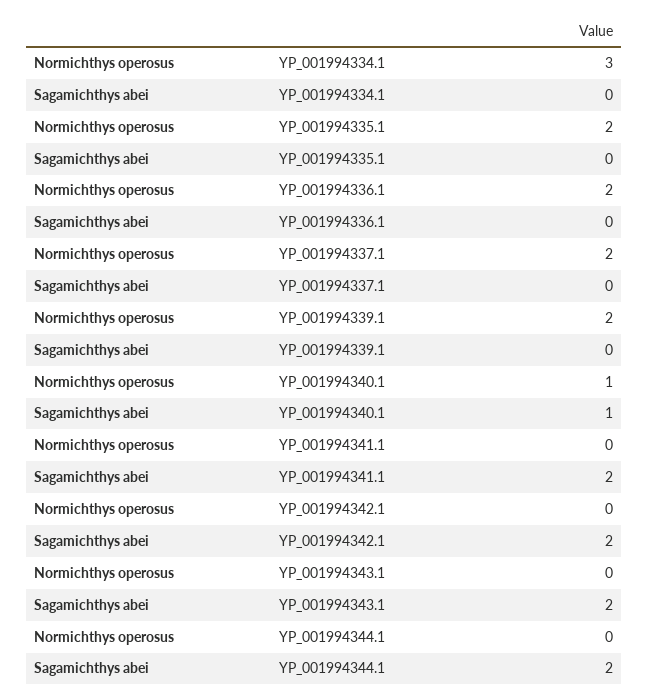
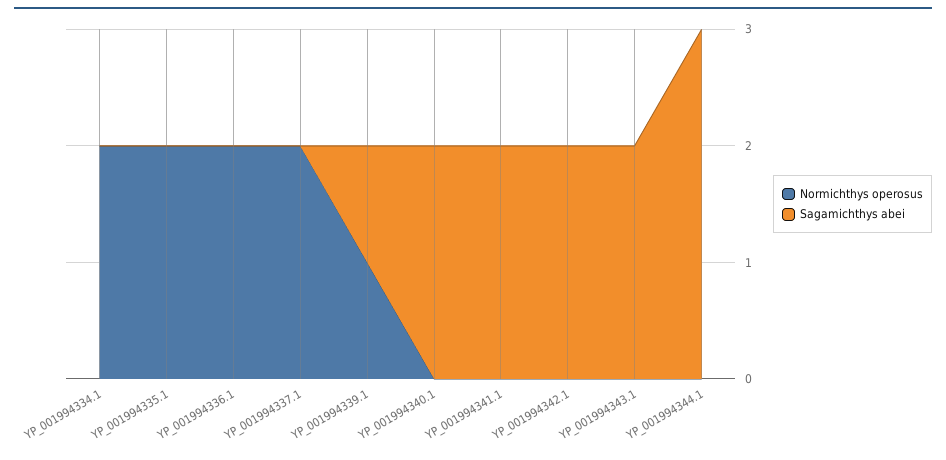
  {
    "Normichthys operosus": {
-     "YP_001994334.1": 3,
+     "YP_001994334.1": 2,
      "YP_001994335.1": 2,
      "YP_001994336.1": 2,
      "YP_001994337.1": 2,
-     "YP_001994339.1": 2,
+     "YP_001994339.1": 1,
-     "YP_001994340.1": 1,
+     "YP_001994340.1": 0,
      "YP_001994341.1": 0,
      "YP_001994342.1": 0,
      "YP_001994343.1": 0,
      "YP_001994344.1": 0
    },
    "Sagamichthys abei": {
      "YP_001994334.1": 0,
      "YP_001994335.1": 0,
      "YP_001994336.1": 0,
      "YP_001994337.1": 0,
-     "YP_001994339.1": 0,
+     "YP_001994339.1": 1,
-     "YP_001994340.1": 1,
+     "YP_001994340.1": 2,
      "YP_001994341.1": 2,
      "YP_001994342.1": 2,
      "YP_001994343.1": 2,
-     "YP_001994344.1": 2
+     "YP_001994344.1": 3
    }
  }

